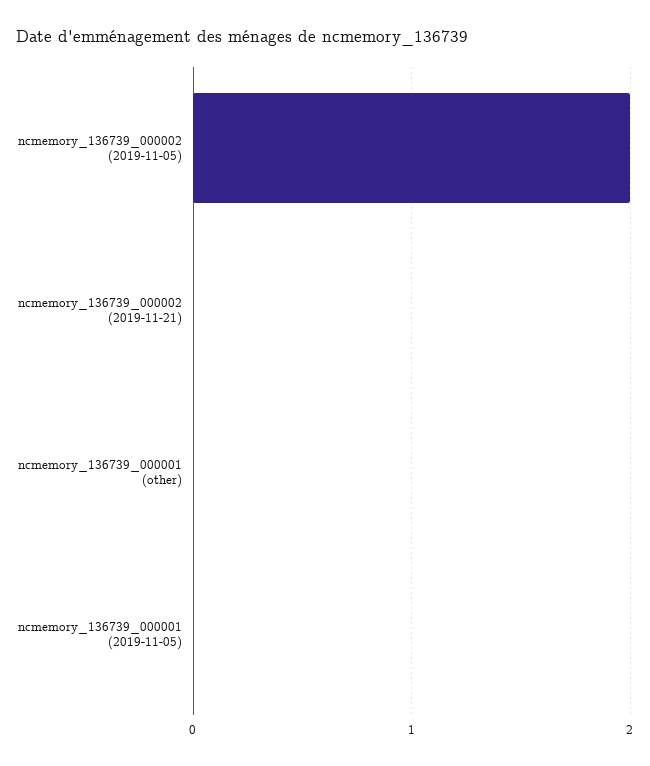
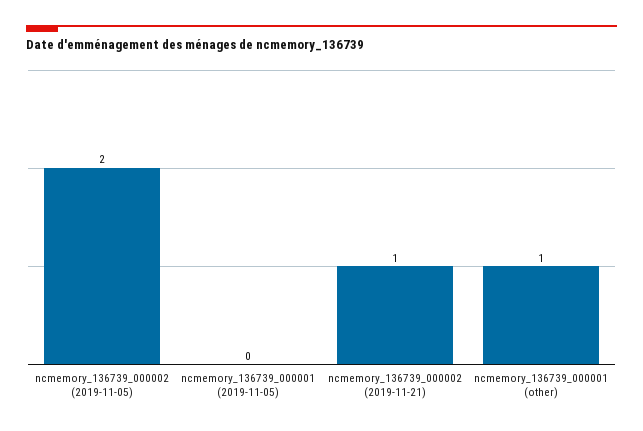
  {
    "ncmemory_136739_000002 (2019-11-05)": 2,
-   "ncmemory_136739_000002 (2019-11-21)": 0,
+   "ncmemory_136739_000002 (2019-11-21)": 1,
-   "ncmemory_136739_000001 (other)": 0,
+   "ncmemory_136739_000001 (other)": 1,
    "ncmemory_136739_000001 (2019-11-05)": 0
  }

